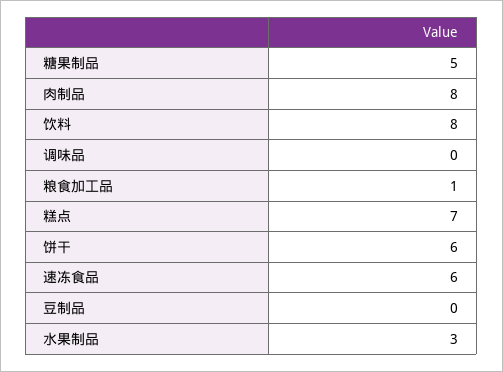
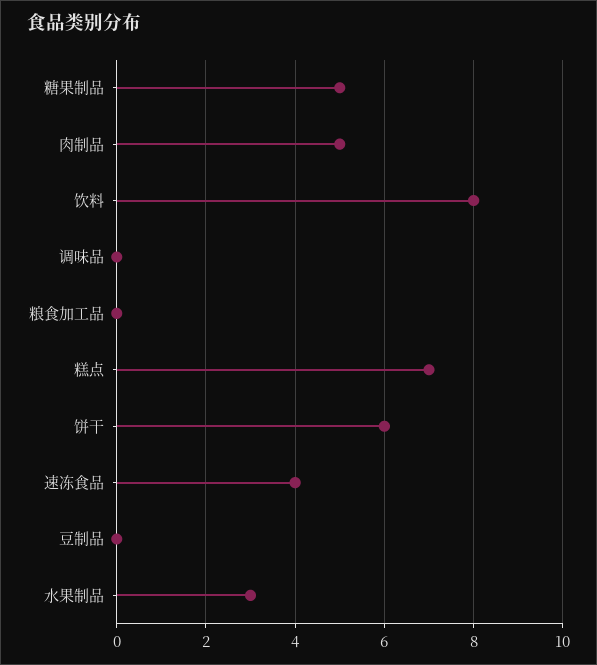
  {
    "糖果制品": 5,
-   "肉制品": 8,
+   "肉制品": 5,
    "饮料": 8,
    "调味品": 0,
-   "粮食加工品": 1,
+   "粮食加工品": 0,
    "糕点": 7,
    "饼干": 6,
-   "速冻食品": 6,
+   "速冻食品": 4,
    "豆制品": 0,
    "水果制品": 3
  }

